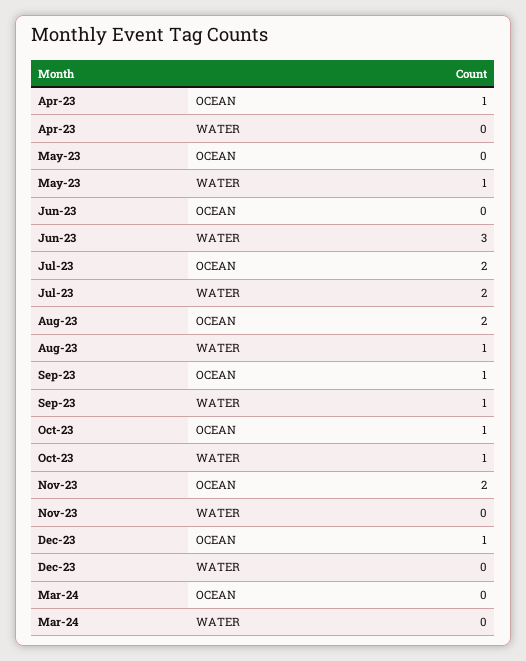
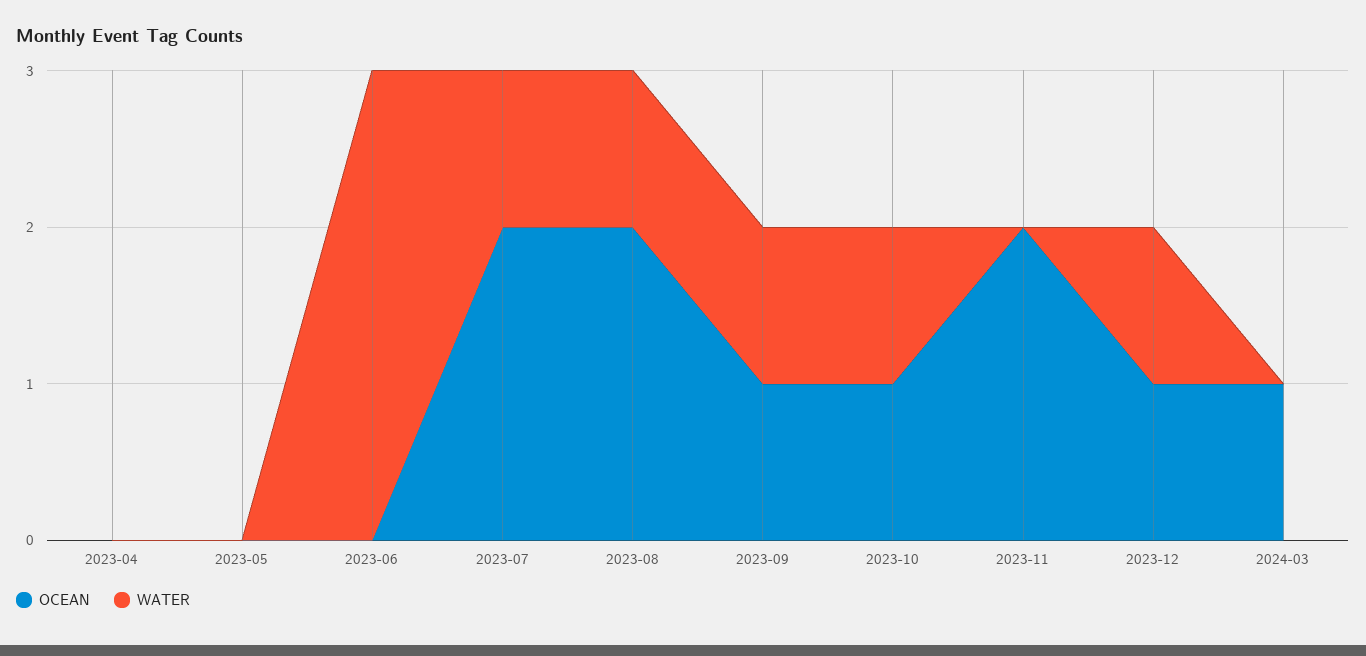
  {
    "OCEAN": {
-     "Apr-23": 1,
+     "Apr-23": 0,
      "May-23": 0,
      "Jun-23": 0,
      "Jul-23": 2,
      "Aug-23": 2,
      "Sep-23": 1,
      "Oct-23": 1,
      "Nov-23": 2,
      "Dec-23": 1,
-     "Mar-24": 0
+     "Mar-24": 1
    },
    "WATER": {
      "Apr-23": 0,
-     "May-23": 1,
+     "May-23": 0,
      "Jun-23": 3,
-     "Jul-23": 2,
+     "Jul-23": 1,
      "Aug-23": 1,
      "Sep-23": 1,
      "Oct-23": 1,
      "Nov-23": 0,
-     "Dec-23": 0,
+     "Dec-23": 1,
      "Mar-24": 0
    }
  }

